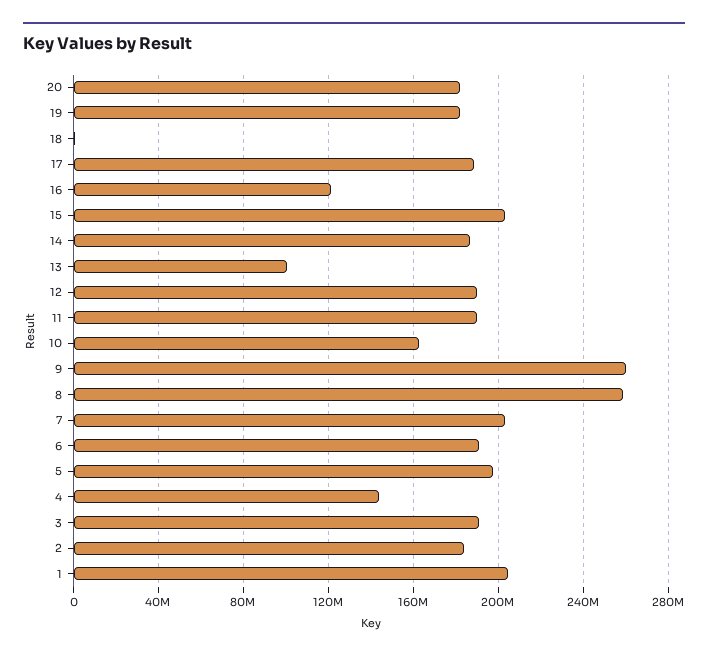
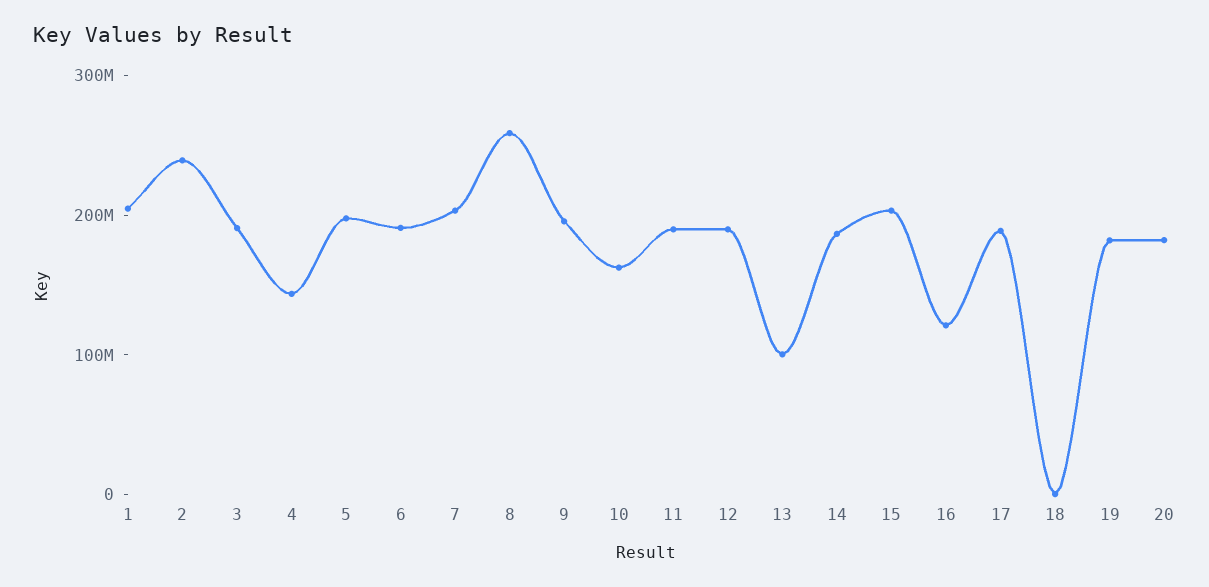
  {
    "20": 180000000,
    "19": 180000000,
    "18": 0,
    "17": 190000000,
    "16": 120000000,
    "15": 205000000,
    "14": 185000000,
    "13": 100000000,
    "12": 190000000,
    "11": 190000000,
    "10": 165000000,
-   "9": 260000000,
+   "9": 200000000,
    "8": 260000000,
    "7": 205000000,
    "6": 190000000,
    "5": 200000000,
    "4": 145000000,
    "3": 190000000,
-   "2": 185000000,
+   "2": 240000000,
    "1": 205000000
  }

